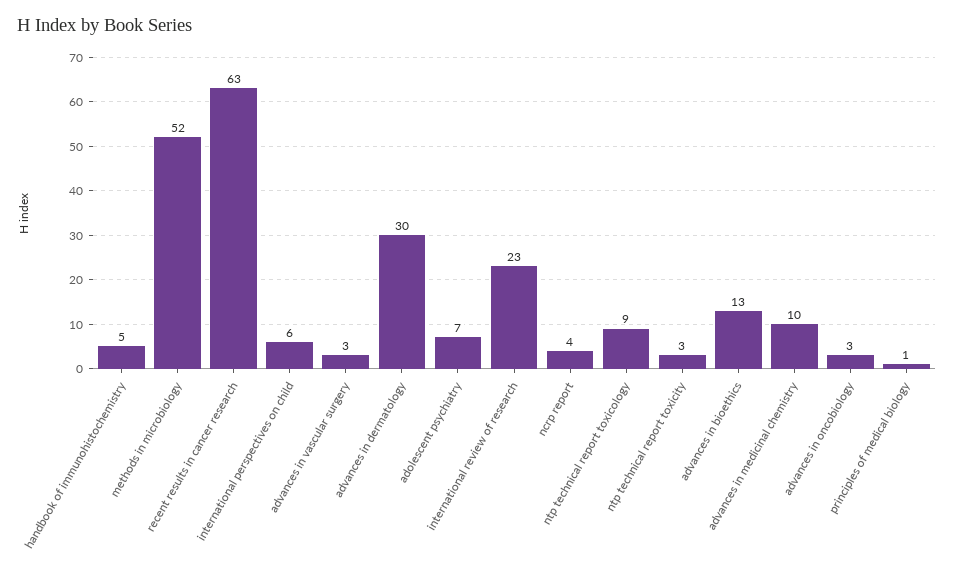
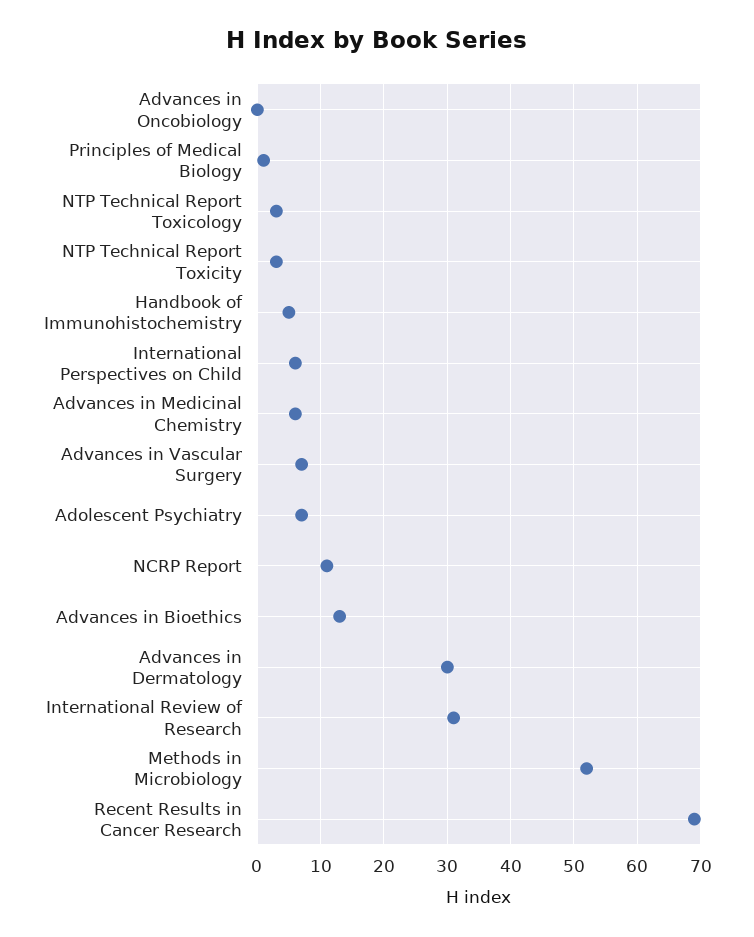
  {
    "handbook of immunohistochemistry": 5,
    "methods in microbiology": 52,
-   "recent results in cancer research": 63,
+   "recent results in cancer research": 69,
    "international perspectives on child": 6,
-   "advances in vascular surgery": 3,
+   "advances in vascular surgery": 7,
    "advances in dermatology": 30,
    "adolescent psychiatry": 7,
-   "international review of research": 23,
+   "international review of research": 31,
-   "ncrp report": 4,
+   "ncrp report": 11,
-   "ntp technical report toxicology": 9,
+   "ntp technical report toxicology": 3,
    "ntp technical report toxicity": 3,
    "advances in bioethics": 13,
-   "advances in medicinal chemistry": 10,
+   "advances in medicinal chemistry": 6,
-   "advances in oncobiology": 3,
+   "advances in oncobiology": 0,
    "principles of medical biology": 1
  }

